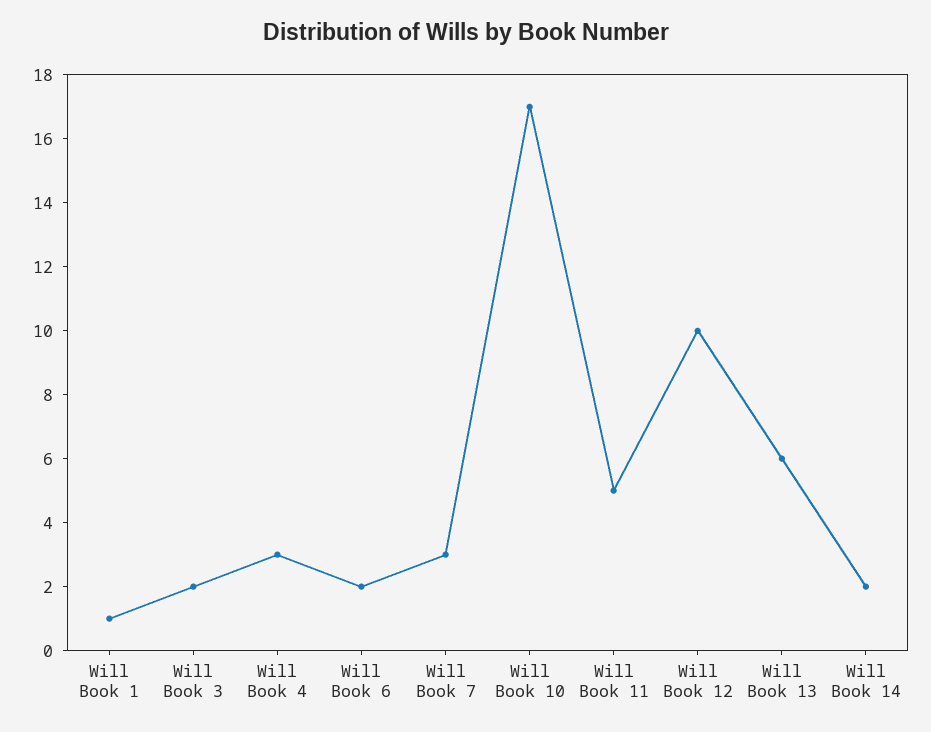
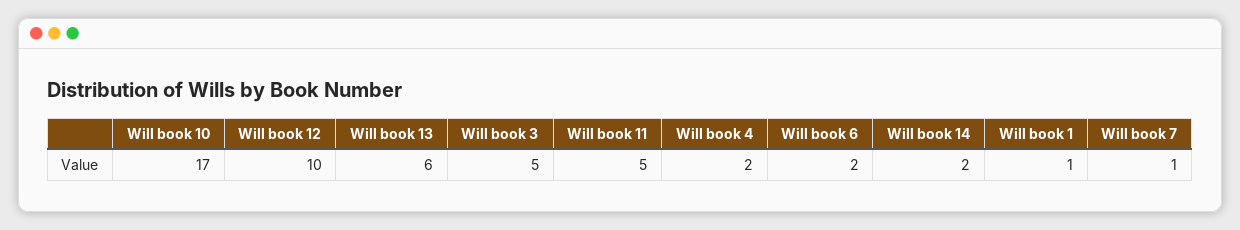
  {
    "Will Book 1": 1,
-   "Will Book 3": 2,
+   "Will Book 3": 5,
-   "Will Book 4": 3,
+   "Will Book 4": 2,
    "Will Book 6": 2,
-   "Will Book 7": 3,
+   "Will Book 7": 1,
    "Will Book 10": 17,
    "Will Book 11": 5,
    "Will Book 12": 10,
    "Will Book 13": 6,
    "Will Book 14": 2
  }

